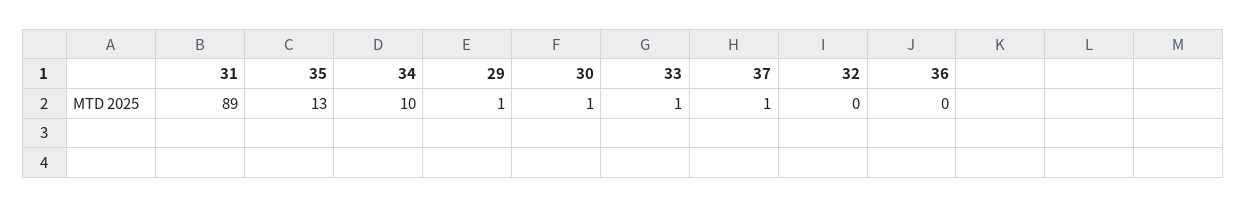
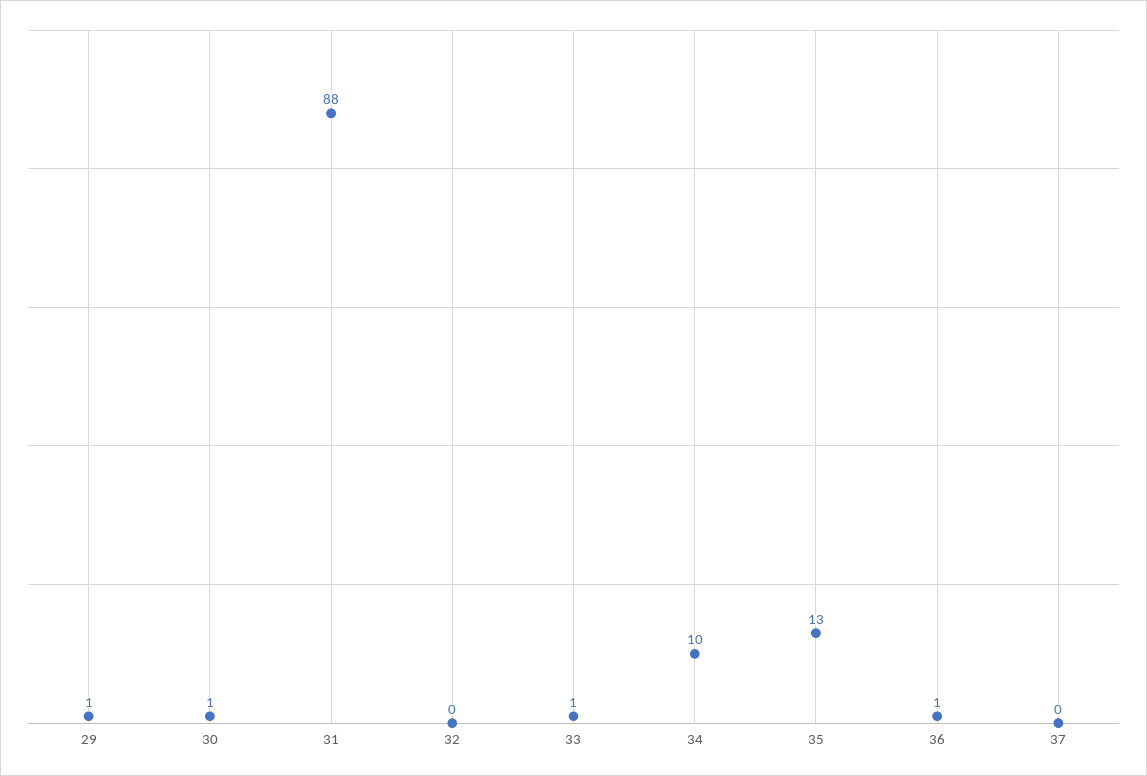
  {
-   "31": 89,
+   "31": 88,
    "35": 13,
    "34": 10,
    "29": 1,
    "30": 1,
    "33": 1,
-   "37": 1,
+   "37": 0,
    "32": 0,
-   "36": 0
+   "36": 1
  }

